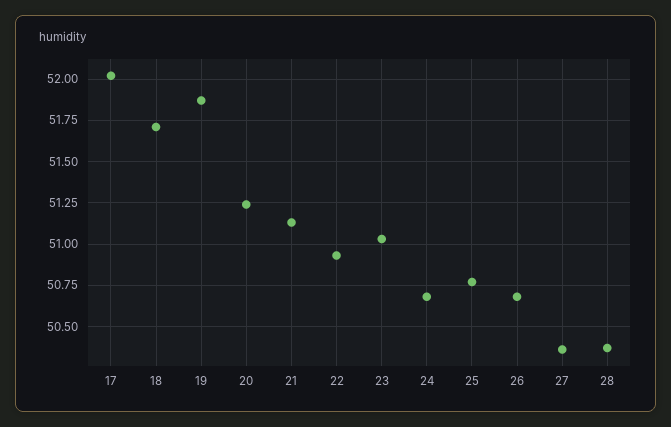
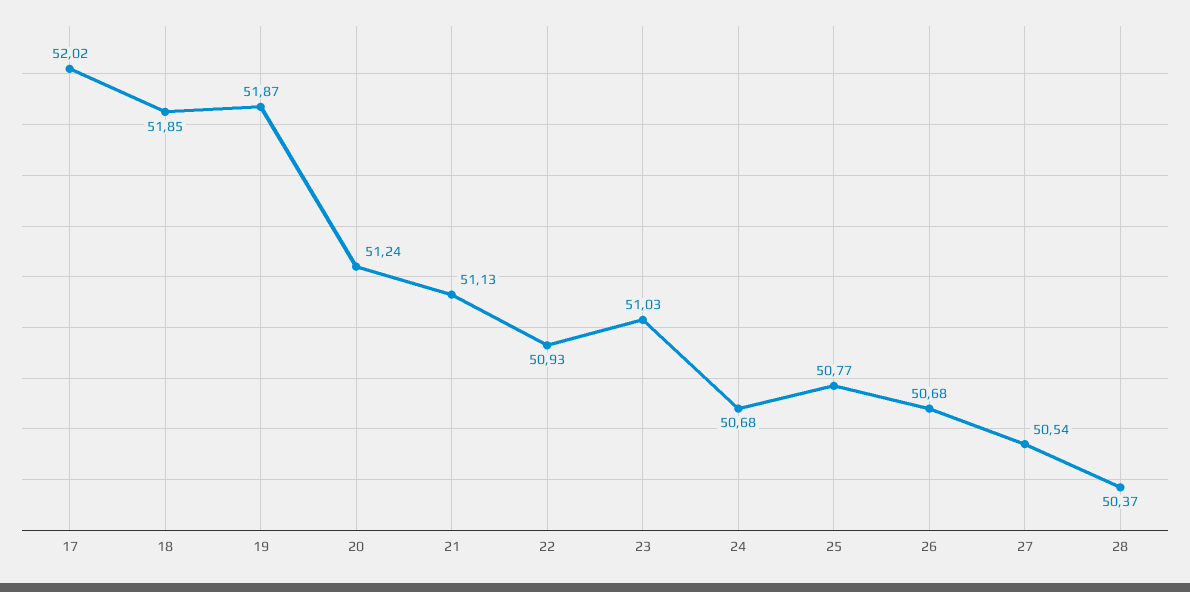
  {
    "17": 52.02,
-   "18": 51.7,
+   "18": 51.85,
    "19": 51.87,
    "20": 51.24,
    "21": 51.13,
    "22": 50.93,
    "23": 51.03,
    "24": 50.68,
    "25": 50.77,
    "26": 50.68,
-   "27": 50.35,
+   "27": 50.54,
    "28": 50.37
  }

